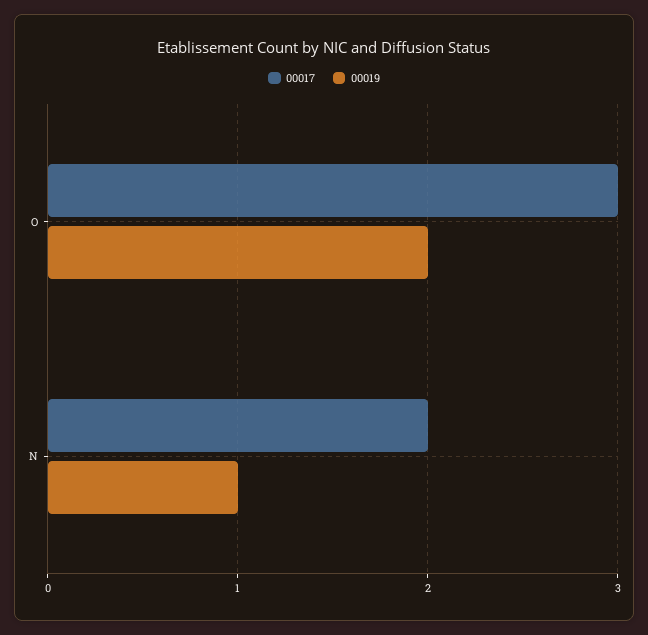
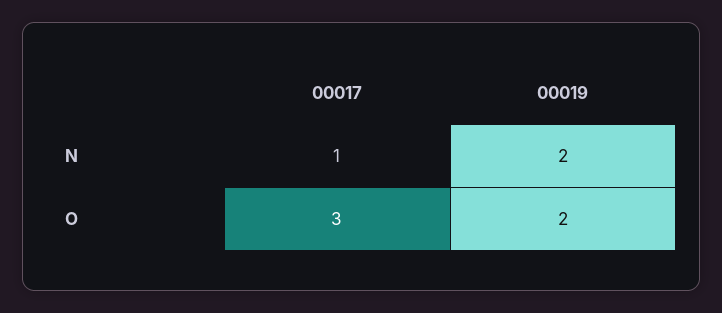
  {
    "00017": {
      "O": 3,
-     "N": 2
+     "N": 1
    },
    "00019": {
      "O": 2,
-     "N": 1
+     "N": 2
    }
  }

